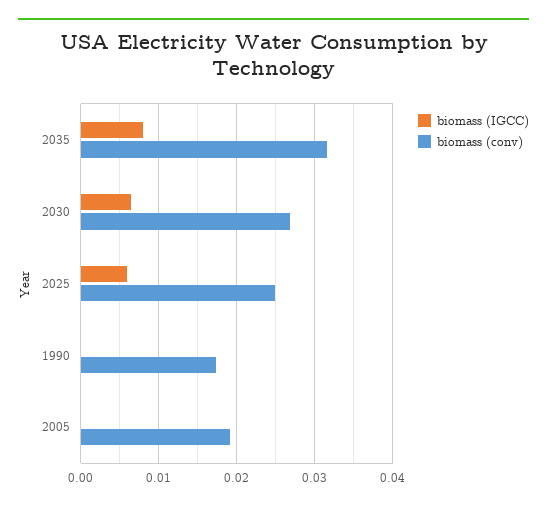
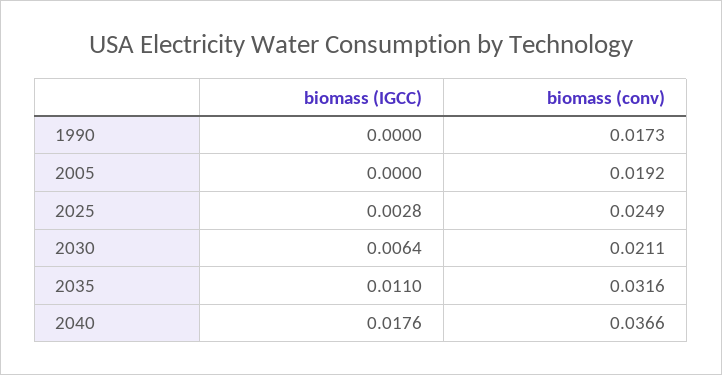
  {
    "biomass (IGCC)": {
-     "2035": 0.008,
+     "2035": 0.011,
      "2030": 0.0064,
-     "2025": 0.006,
+     "2025": 0.0028,
      "1990": 0,
-     "2005": 0
+     "2005": 0,
+     "2040": 0.0176
    },
    "biomass (conv)": {
      "2035": 0.0316,
-     "2030": 0.027,
+     "2030": 0.0211,
      "2025": 0.0249,
      "1990": 0.0173,
-     "2005": 0.0192
+     "2005": 0.0192,
+     "2040": 0.0366
    }
  }

